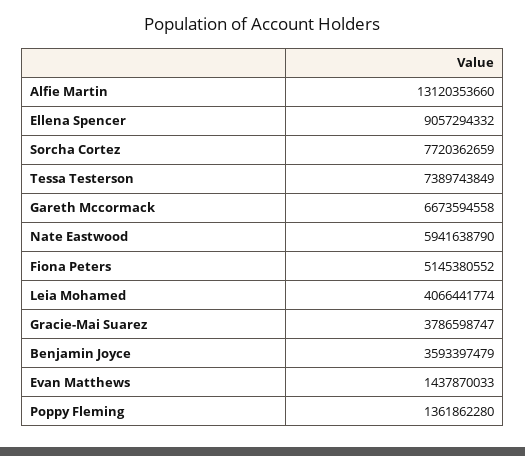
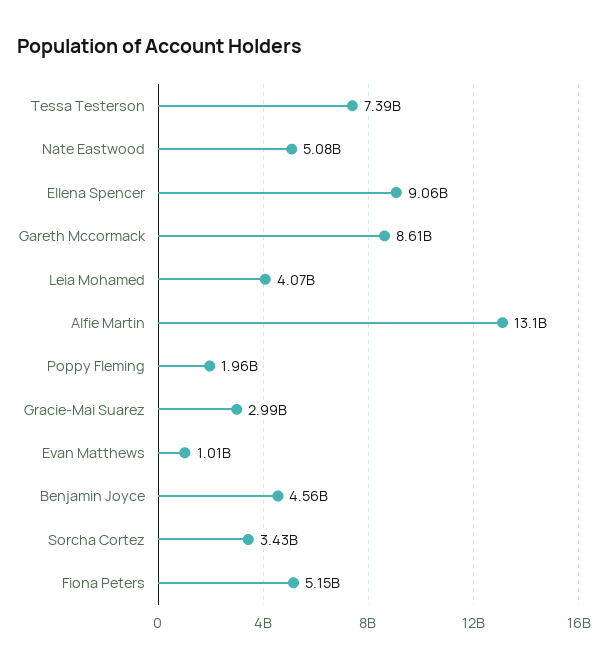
  {
    "Alfie Martin": 13120353660,
    "Ellena Spencer": 9057294332,
-   "Sorcha Cortez": 7720362659,
+   "Sorcha Cortez": 3430000000,
    "Tessa Testerson": 7389743849,
-   "Gareth Mccormack": 6673594558,
+   "Gareth Mccormack": 8610000000,
-   "Nate Eastwood": 5941638790,
+   "Nate Eastwood": 5080000000,
    "Fiona Peters": 5145380552,
    "Leia Mohamed": 4066441774,
-   "Gracie-Mai Suarez": 3786598747,
+   "Gracie-Mai Suarez": 2990000000,
-   "Benjamin Joyce": 3593397479,
+   "Benjamin Joyce": 4560000000,
-   "Evan Matthews": 1437870033,
+   "Evan Matthews": 1010000000,
-   "Poppy Fleming": 1361862280
+   "Poppy Fleming": 1960000000
  }

